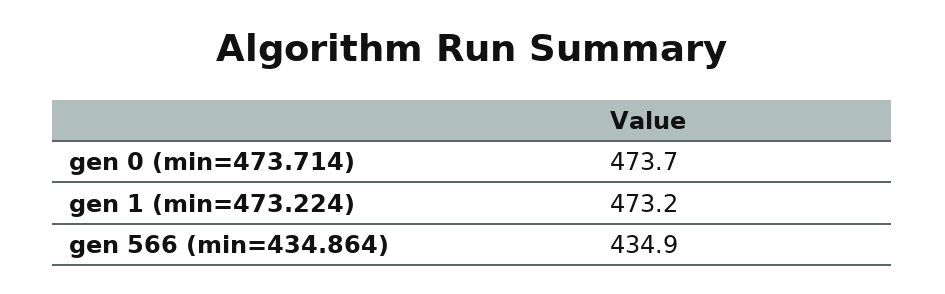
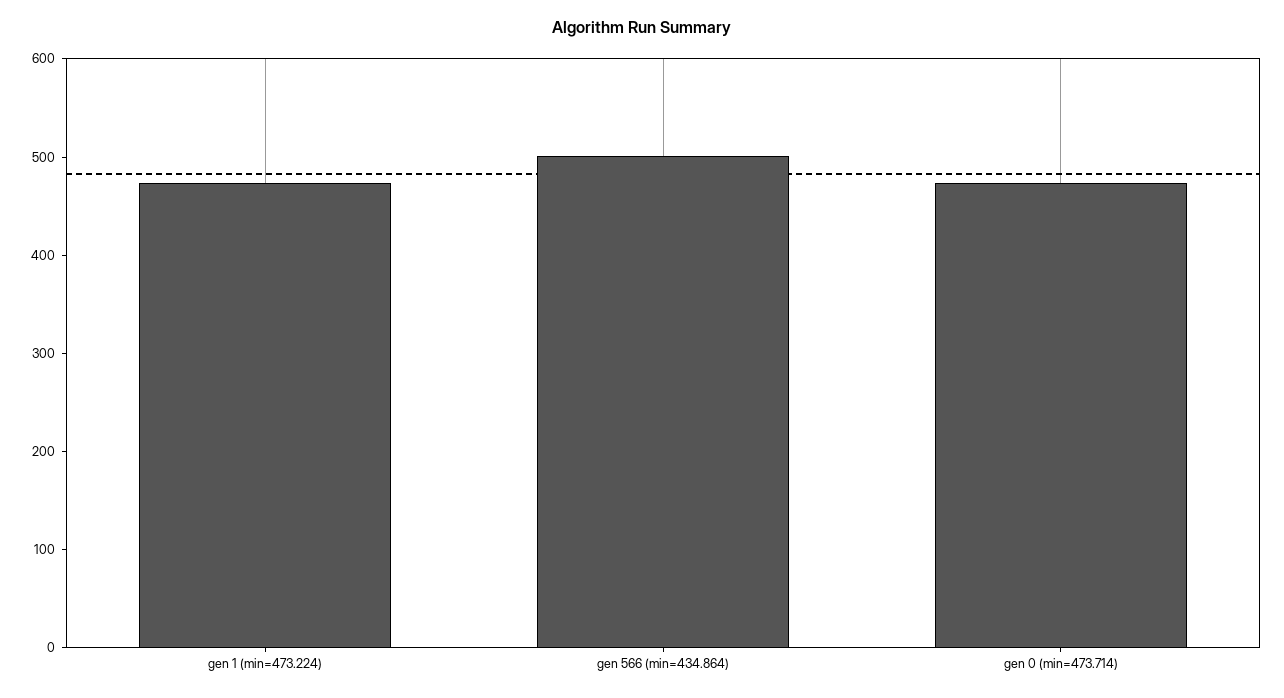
  {
    "gen 0 (min=473.714)": 473.7,
    "gen 1 (min=473.224)": 473.2,
-   "gen 566 (min=434.864)": 434.9
+   "gen 566 (min=434.864)": 500
  }

